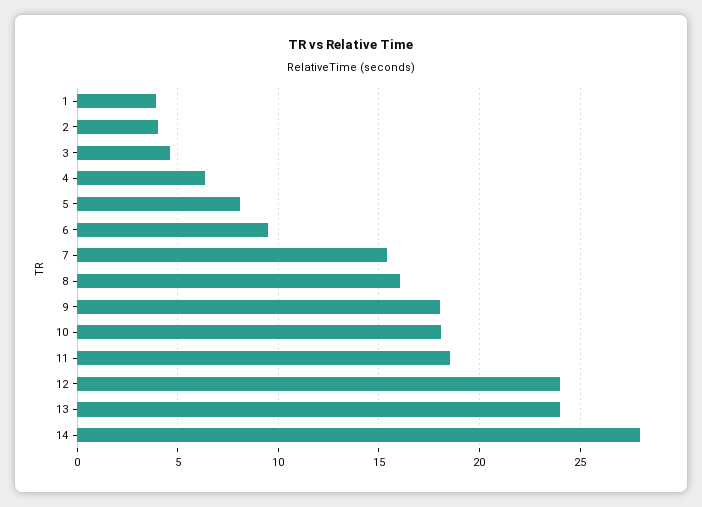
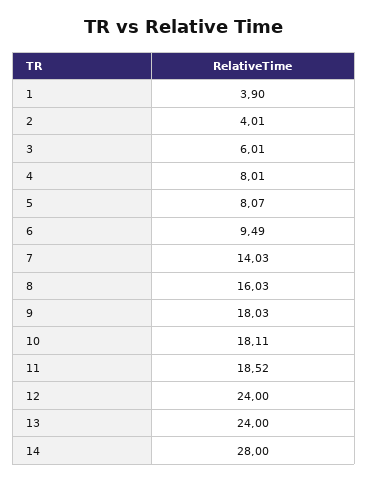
  {
    "1": 3.9,
    "2": 4.01,
-   "3": 4.5,
+   "3": 6.01,
-   "4": 6.5,
+   "4": 8.01,
    "5": 8.07,
    "6": 9.49,
-   "7": 15.5,
+   "7": 14.03,
    "8": 16.03,
    "9": 18.03,
    "10": 18.11,
    "11": 18.52,
    "12": 24,
    "13": 24,
    "14": 28
  }

